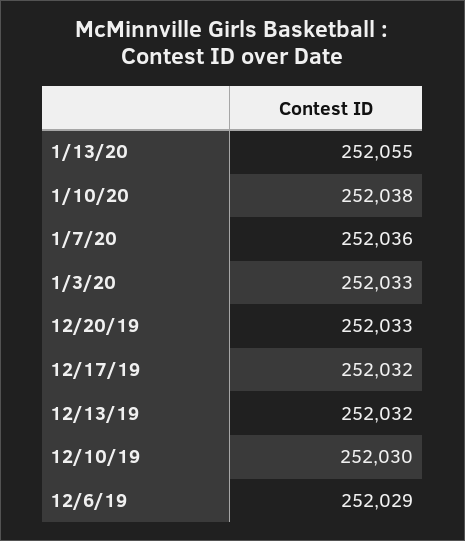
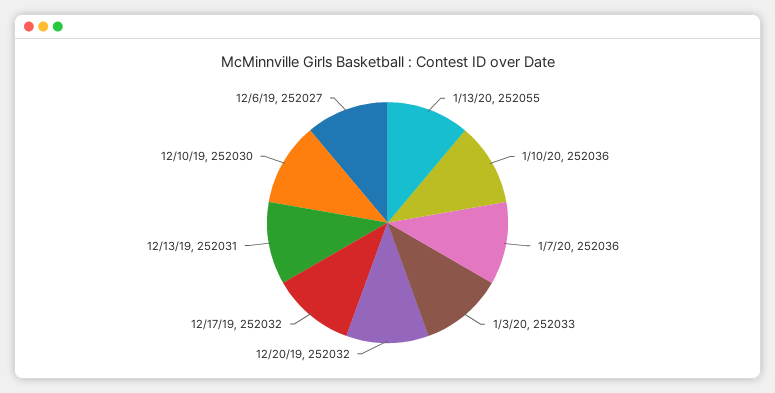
  {
    "1/13/20": 252055,
-   "1/10/20": 252038,
+   "1/10/20": 252036,
    "1/7/20": 252036,
    "1/3/20": 252033,
-   "12/20/19": 252033,
+   "12/20/19": 252032,
    "12/17/19": 252032,
-   "12/13/19": 252032,
+   "12/13/19": 252031,
    "12/10/19": 252030,
-   "12/6/19": 252029
+   "12/6/19": 252027
  }

